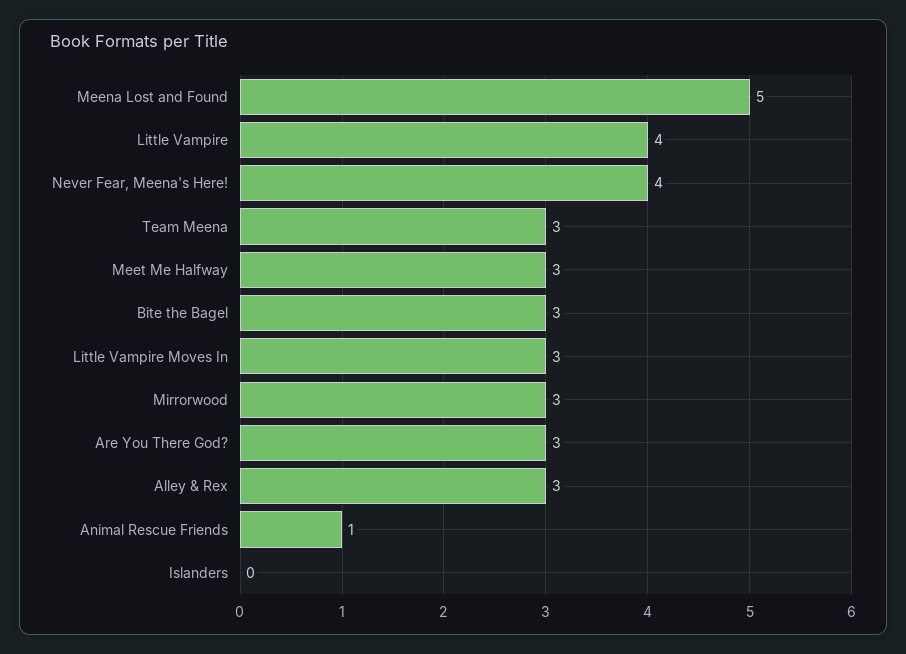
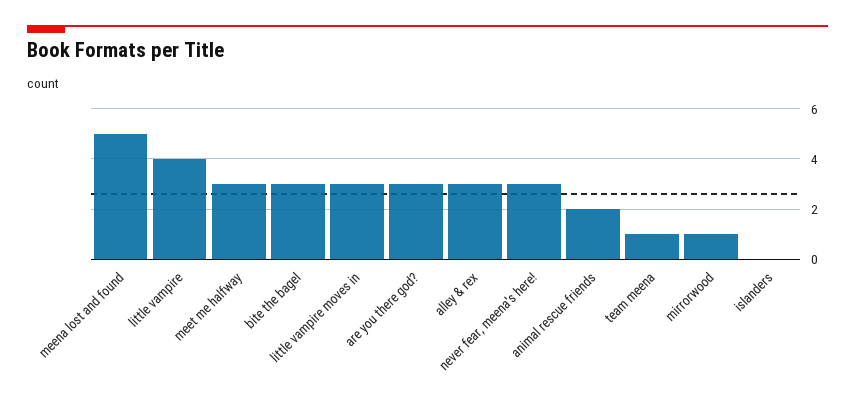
  {
    "Meena Lost and Found": 5,
    "Little Vampire": 4,
-   "Never Fear, Meena's Here!": 4,
+   "Never Fear, Meena's Here!": 3,
-   "Team Meena": 3,
+   "Team Meena": 1,
    "Meet Me Halfway": 3,
    "Bite the Bagel": 3,
    "Little Vampire Moves In": 3,
-   "Mirrorwood": 3,
+   "Mirrorwood": 1,
    "Are You There God?": 3,
    "Alley & Rex": 3,
-   "Animal Rescue Friends": 1,
+   "Animal Rescue Friends": 2,
    "Islanders": 0
  }

